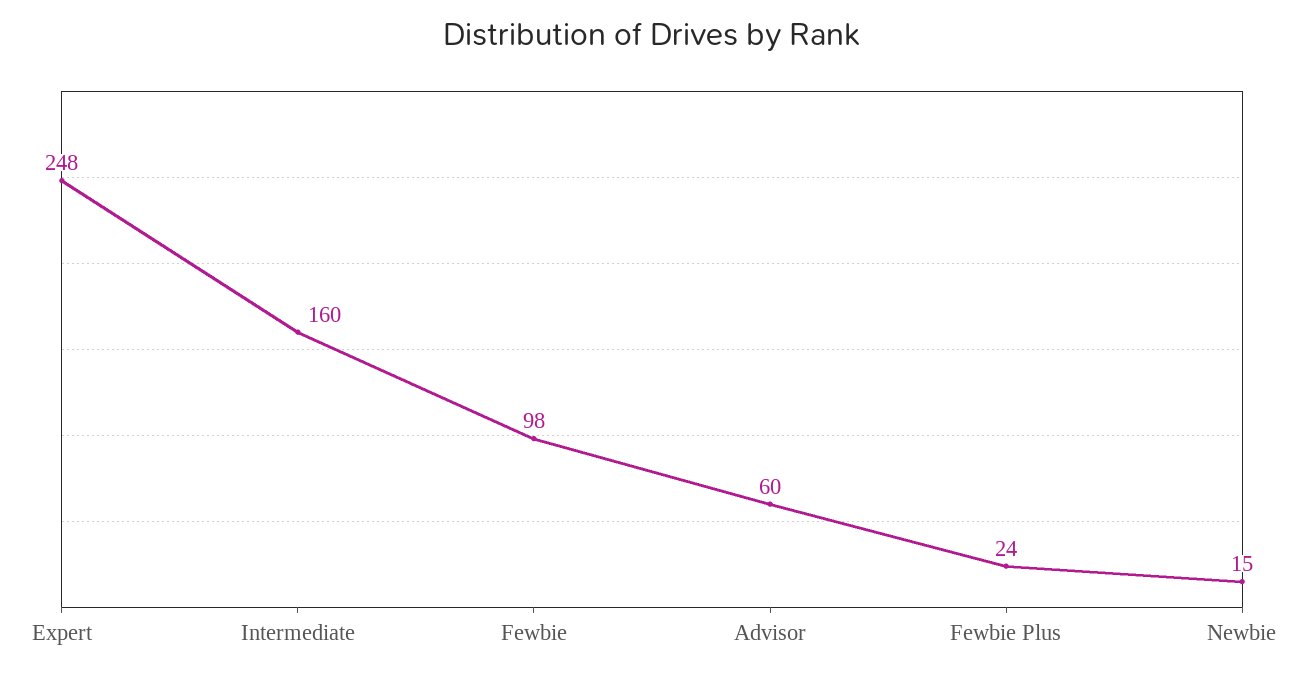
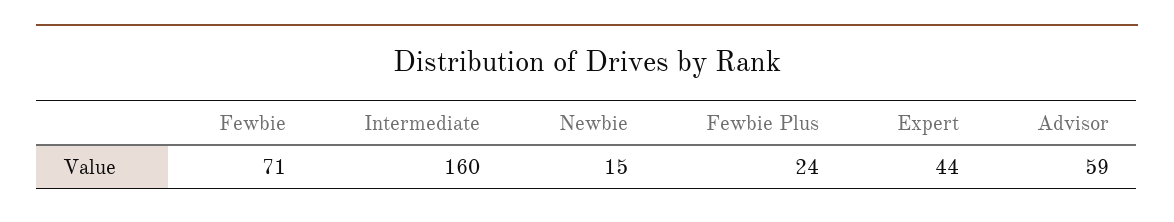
  {
-   "Expert": 248,
+   "Expert": 44,
    "Intermediate": 160,
-   "Fewbie": 98,
+   "Fewbie": 71,
-   "Advisor": 60,
+   "Advisor": 59,
    "Fewbie Plus": 24,
    "Newbie": 15
  }

